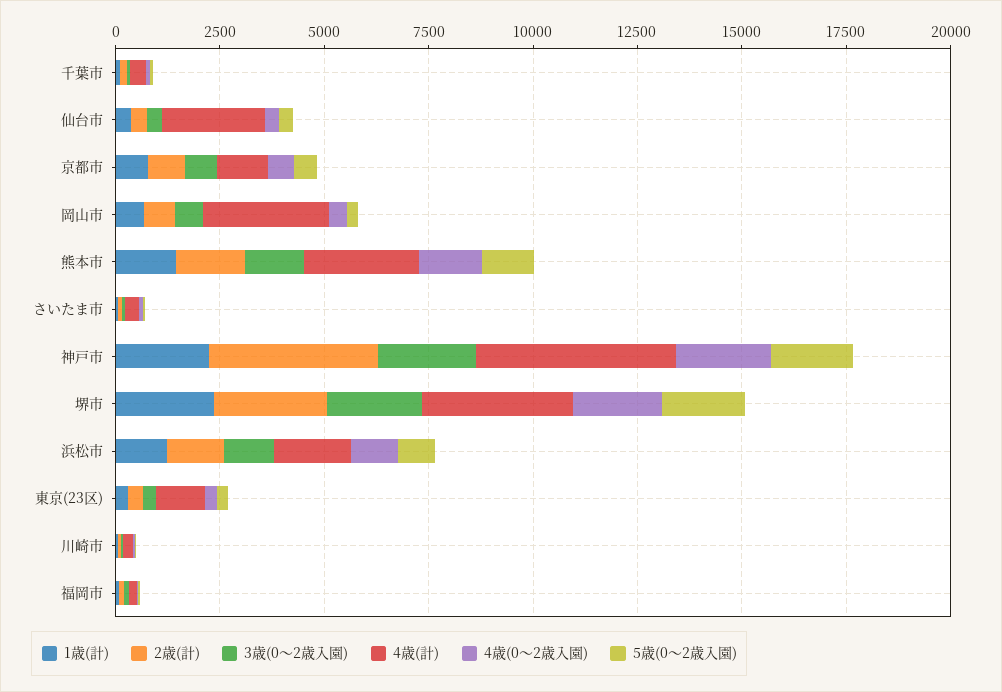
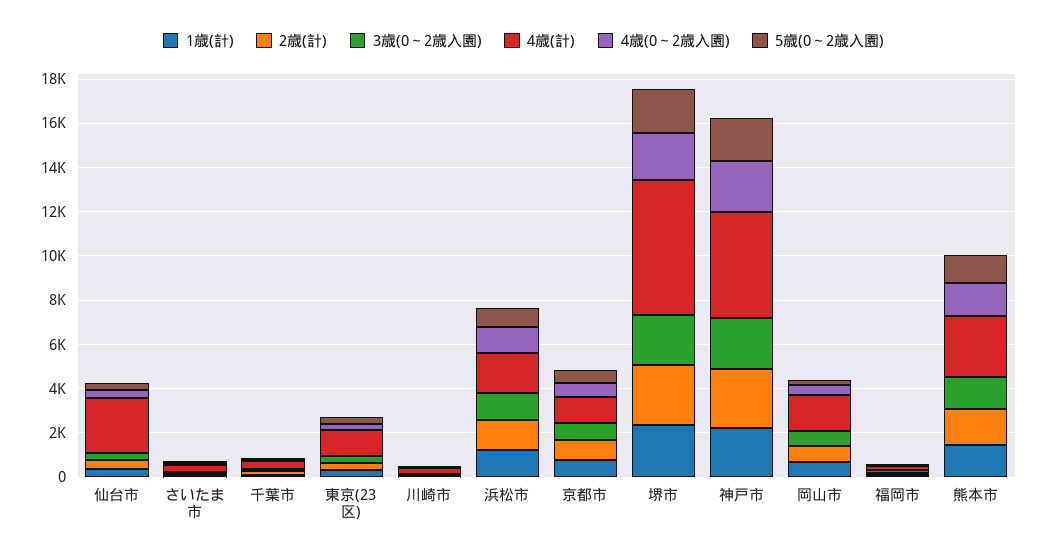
  {
    "1歳(計)": {
      "千葉市": 0,
      "仙台市": 500,
      "京都市": 1000,
      "岡山市": 500,
      "熊本市": 1500,
      "さいたま市": 0,
      "神戸市": 2000,
      "堺市": 2500,
      "浜松市": 1000,
      "東京(23区)": 500,
      "川崎市": 0,
      "福岡市": 0
    },
    "2歳(計)": {
      "千葉市": 0,
      "仙台市": 500,
      "京都市": 1000,
      "岡山市": 1000,
      "熊本市": 1500,
      "さいたま市": 0,
-     "神戸市": 4000,
+     "神戸市": 2500,
      "堺市": 2500,
      "浜松市": 1500,
      "東京(23区)": 500,
      "川崎市": 0,
      "福岡市": 0
    },
    "3歳(0～2歳入園)": {
      "千葉市": 0,
      "仙台市": 500,
      "京都市": 1000,
      "岡山市": 500,
      "熊本市": 1500,
      "さいたま市": 0,
      "神戸市": 2500,
      "堺市": 2500,
      "浜松市": 1000,
      "東京(23区)": 500,
      "川崎市": 0,
      "福岡市": 0
    },
    "4歳(計)": {
      "千葉市": 500,
      "仙台市": 2500,
      "京都市": 1000,
-     "岡山市": 3000,
+     "岡山市": 1500,
      "熊本市": 3000,
      "さいたま市": 500,
      "神戸市": 5000,
-     "堺市": 3500,
+     "堺市": 6000,
      "浜松市": 2000,
      "東京(23区)": 1000,
      "川崎市": 500,
      "福岡市": 0
    },
    "4歳(0～2歳入園)": {
      "千葉市": 0,
      "仙台市": 500,
      "京都市": 500,
      "岡山市": 500,
      "熊本市": 1500,
      "さいたま市": 0,
      "神戸市": 2500,
      "堺市": 2000,
      "浜松市": 1000,
      "東京(23区)": 500,
      "川崎市": 0,
      "福岡市": 0
    },
    "5歳(0～2歳入園)": {
      "千葉市": 0,
      "仙台市": 500,
      "京都市": 500,
      "岡山市": 500,
      "熊本市": 1500,
      "さいたま市": 0,
      "神戸市": 2000,
      "堺市": 2000,
      "浜松市": 1000,
      "東京(23区)": 500,
      "川崎市": 0,
      "福岡市": 0
    }
  }

